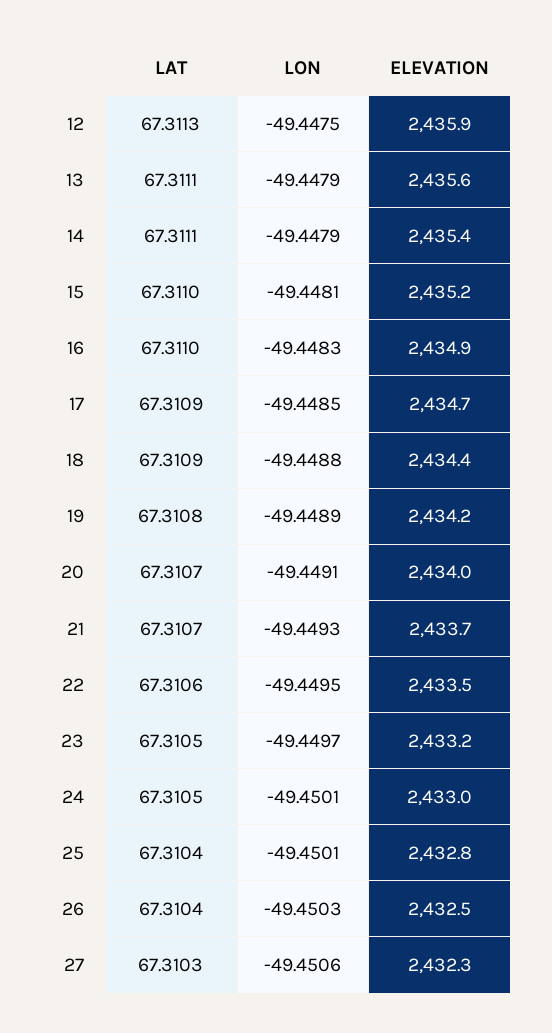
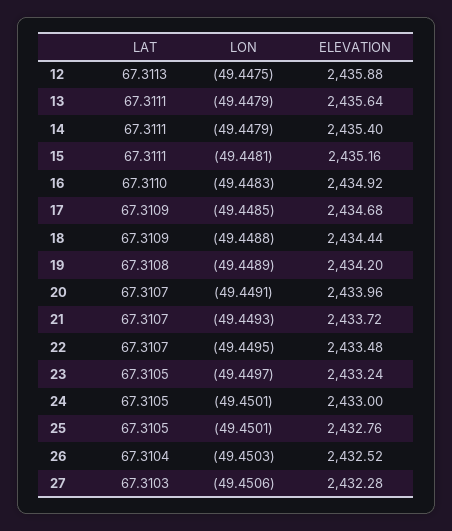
  {
    "LAT": {
      "12": 67.3113,
      "13": 67.3111,
      "14": 67.3111,
-     "15": 67.311,
+     "15": 67.3111,
      "16": 67.311,
      "17": 67.3109,
      "18": 67.3109,
      "19": 67.3108,
      "20": 67.3107,
      "21": 67.3107,
-     "22": 67.3106,
+     "22": 67.3107,
      "23": 67.3105,
      "24": 67.3105,
-     "25": 67.3104,
+     "25": 67.3105,
      "26": 67.3104,
      "27": 67.3103
    },
    "LON": {
      "12": -49.4475,
      "13": -49.4479,
      "14": -49.4479,
      "15": -49.4481,
      "16": -49.4483,
      "17": -49.4485,
      "18": -49.4488,
      "19": -49.4489,
      "20": -49.4491,
      "21": -49.4493,
      "22": -49.4495,
      "23": -49.4497,
      "24": -49.4501,
      "25": -49.4501,
      "26": -49.4503,
      "27": -49.4506
    },
    "ELEVATION": {
      "12": 2435.88,
      "13": 2435.64,
      "14": 2435.4,
      "15": 2435.16,
      "16": 2434.92,
      "17": 2434.68,
      "18": 2434.44,
      "19": 2434.2,
      "20": 2433.96,
      "21": 2433.72,
      "22": 2433.48,
      "23": 2433.24,
      "24": 2433,
      "25": 2432.76,
      "26": 2432.52,
      "27": 2432.28
    }
  }

